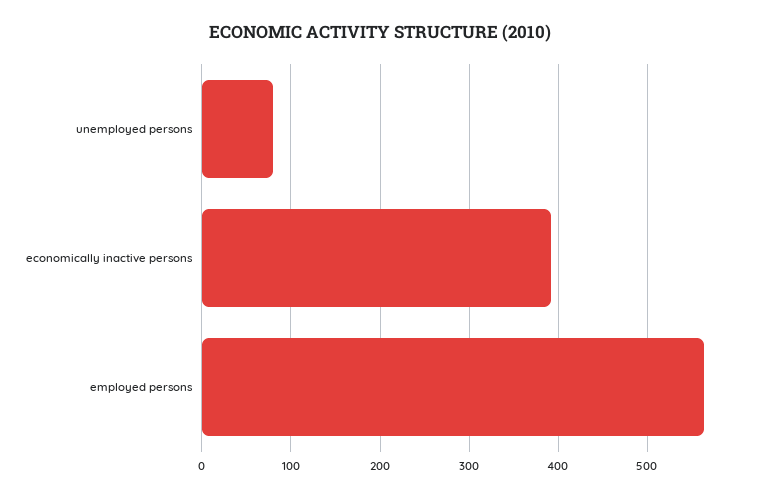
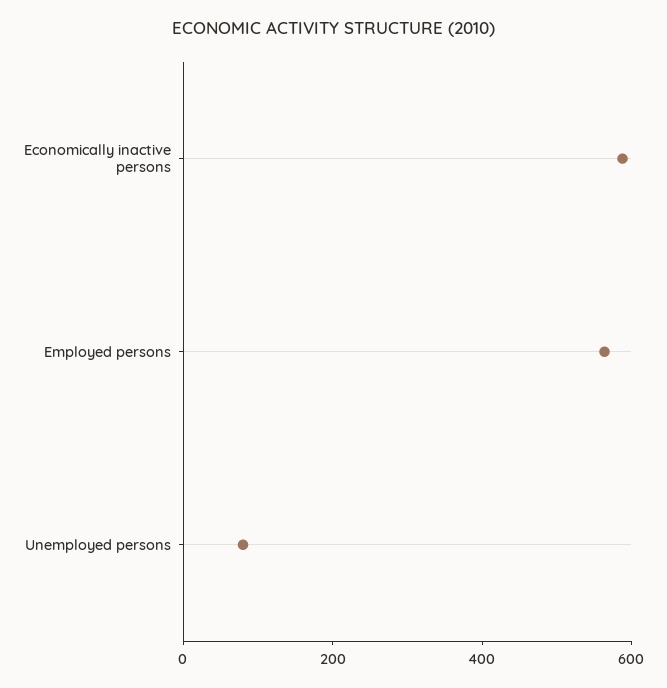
  {
    "unemployed persons": 80,
-   "economically inactive persons": 390,
+   "economically inactive persons": 600,
    "employed persons": 560
  }

